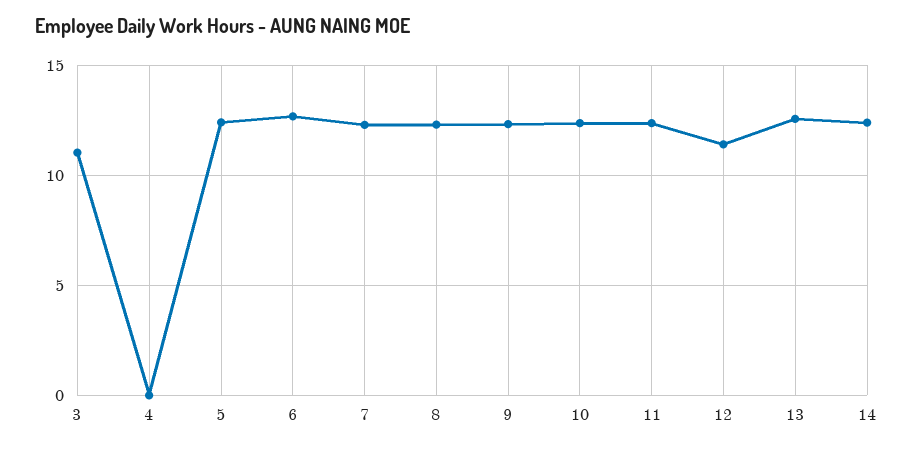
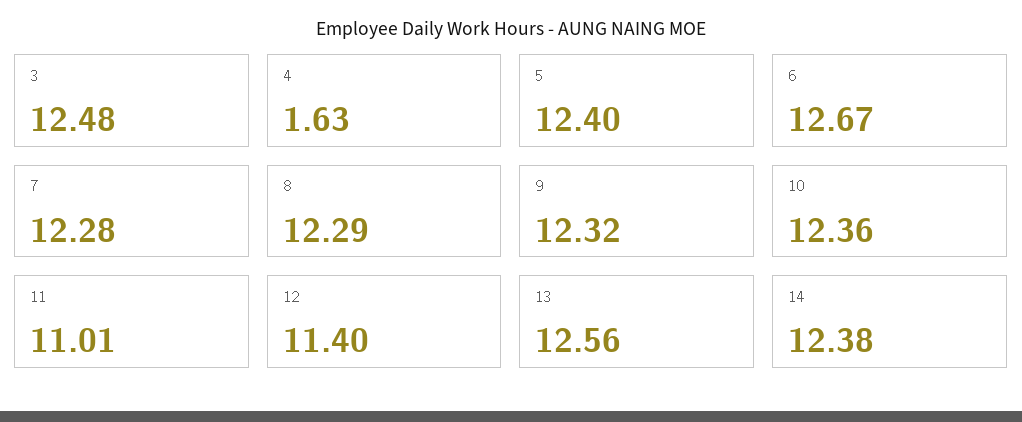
  {
-   "3": 11,
+   "3": 12.48,
-   "4": 0,
+   "4": 1.63,
    "5": 12.4,
    "6": 12.67,
    "7": 12.28,
    "8": 12.29,
    "9": 12.32,
    "10": 12.36,
-   "11": 12.5,
+   "11": 11.01,
    "12": 11.4,
    "13": 12.56,
    "14": 12.38
  }

